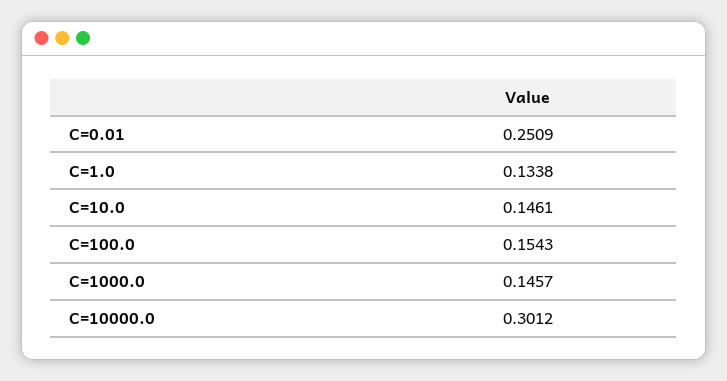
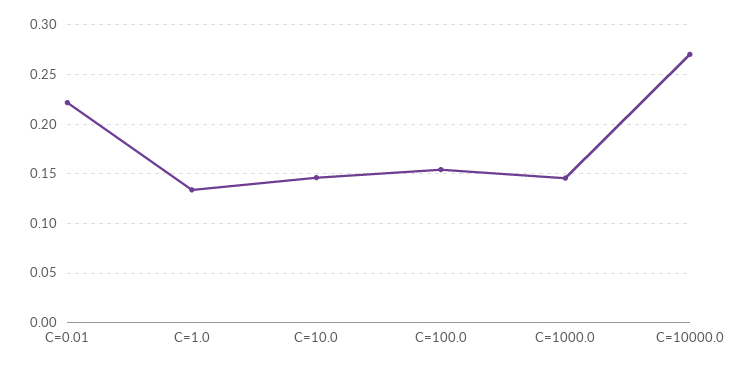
  {
-   "C=0.01": 0.2509,
+   "C=0.01": 0.22,
    "C=1.0": 0.1338,
    "C=10.0": 0.1461,
    "C=100.0": 0.1543,
    "C=1000.0": 0.1457,
-   "C=10000.0": 0.3012
+   "C=10000.0": 0.27
  }

